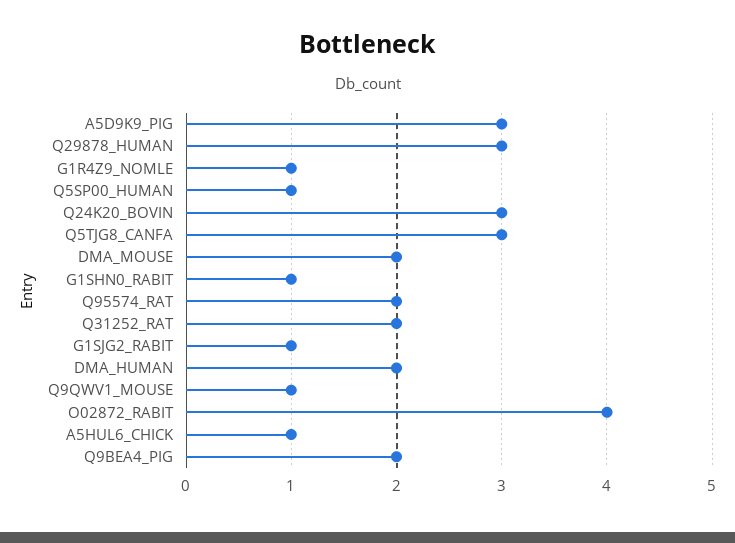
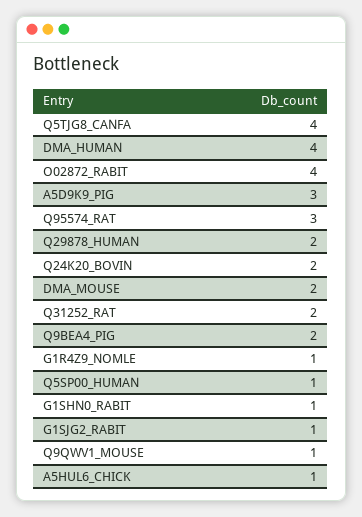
  {
    "A5D9K9_PIG": 3,
-   "Q29878_HUMAN": 3,
+   "Q29878_HUMAN": 2,
    "G1R4Z9_NOMLE": 1,
    "Q5SP00_HUMAN": 1,
-   "Q24K20_BOVIN": 3,
+   "Q24K20_BOVIN": 2,
-   "Q5TJG8_CANFA": 3,
+   "Q5TJG8_CANFA": 4,
    "DMA_MOUSE": 2,
    "G1SHN0_RABIT": 1,
-   "Q95574_RAT": 2,
+   "Q95574_RAT": 3,
    "Q31252_RAT": 2,
    "G1SJG2_RABIT": 1,
-   "DMA_HUMAN": 2,
+   "DMA_HUMAN": 4,
    "Q9QWV1_MOUSE": 1,
    "O02872_RABIT": 4,
    "A5HUL6_CHICK": 1,
    "Q9BEA4_PIG": 2
  }

